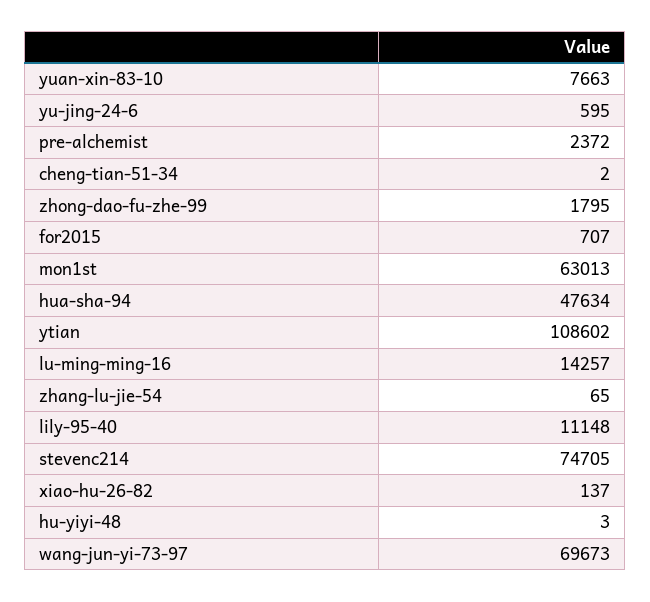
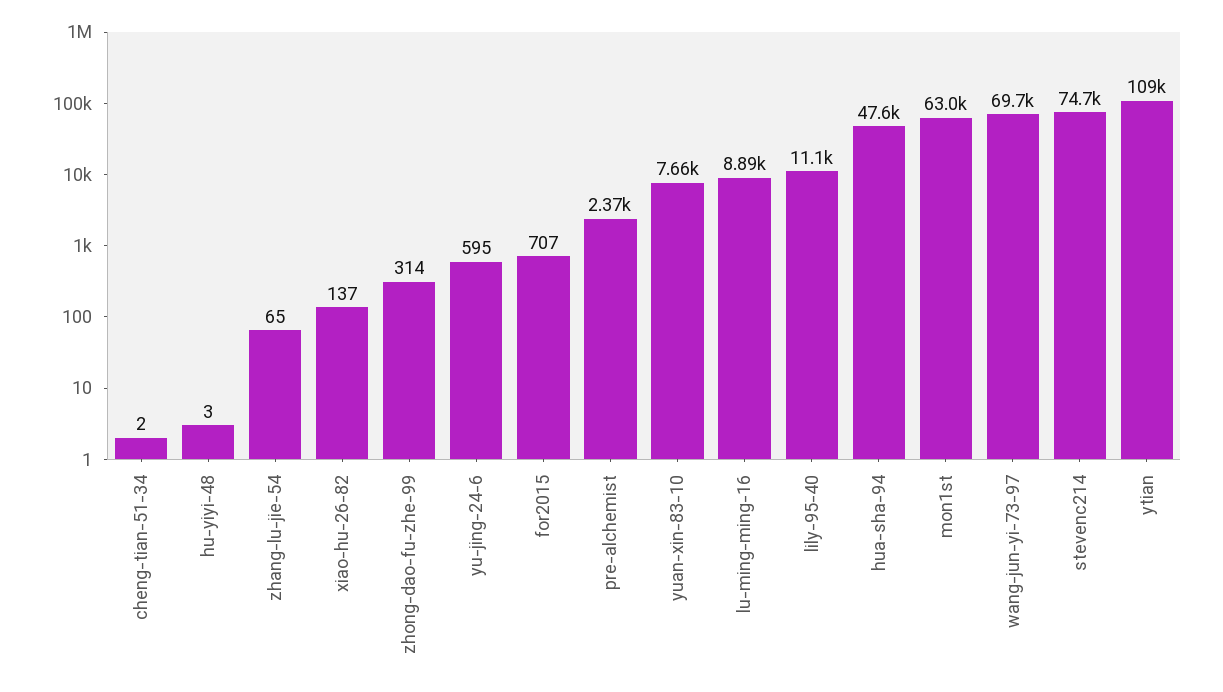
  {
    "yuan-xin-83-10": 7663,
    "yu-jing-24-6": 595,
    "pre-alchemist": 2372,
    "cheng-tian-51-34": 2,
-   "zhong-dao-fu-zhe-99": 1795,
+   "zhong-dao-fu-zhe-99": 314,
    "for2015": 707,
    "mon1st": 63013,
    "hua-sha-94": 47634,
    "ytian": 108602,
-   "lu-ming-ming-16": 14257,
+   "lu-ming-ming-16": 8890,
    "zhang-lu-jie-54": 65,
    "lily-95-40": 11148,
    "stevenc214": 74705,
    "xiao-hu-26-82": 137,
    "hu-yiyi-48": 3,
    "wang-jun-yi-73-97": 69673
  }

